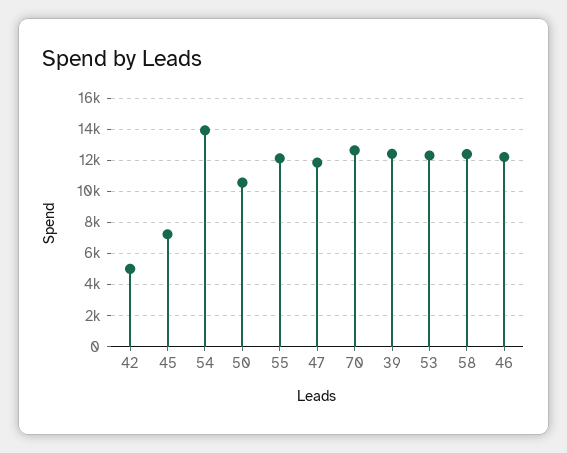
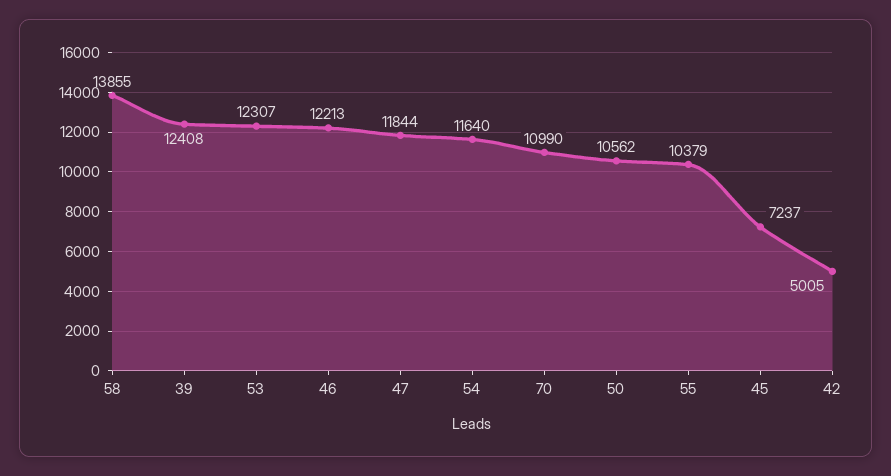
  {
    "42": 5005,
    "45": 7237,
-   "54": 14000,
+   "54": 11640,
    "50": 10562,
-   "55": 12000,
+   "55": 10379,
    "47": 11844,
-   "70": 12500,
+   "70": 10990,
    "39": 12408,
    "53": 12307,
-   "58": 12500,
+   "58": 13855,
    "46": 12213
  }

